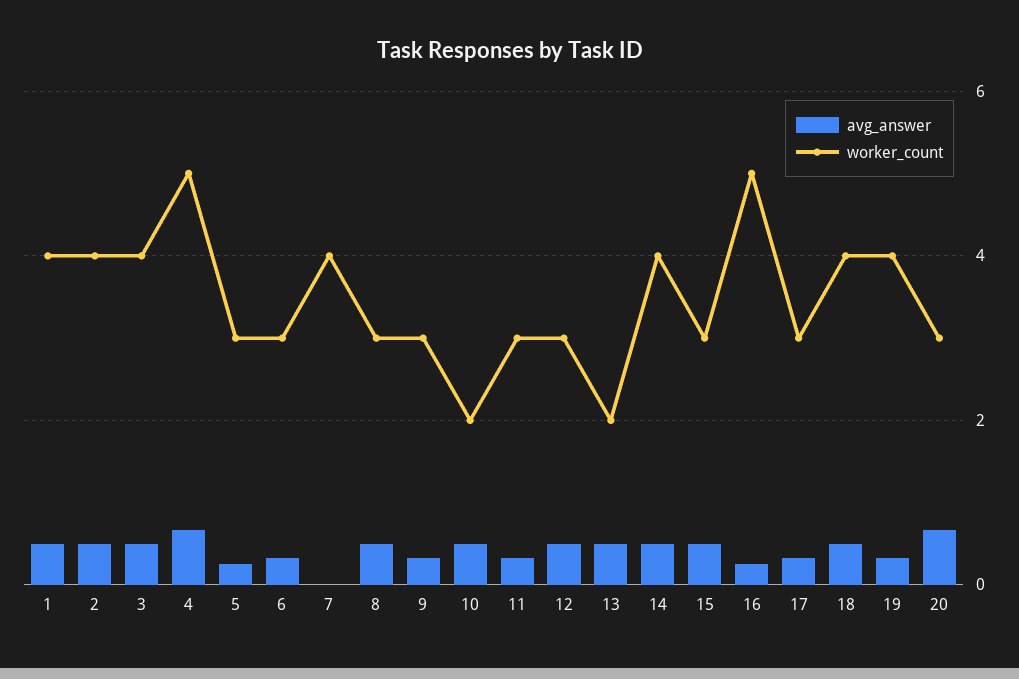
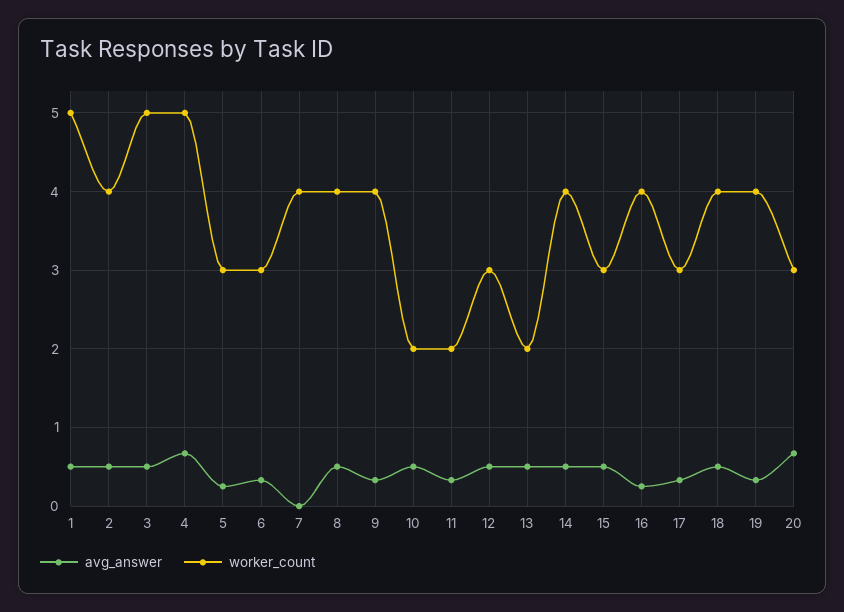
  {
    "avg_answer": {
      "1": 0.5,
      "2": 0.5,
      "3": 0.5,
      "4": 0.7,
      "5": 0.3,
      "6": 0.3,
      "7": 0,
      "8": 0.5,
      "9": 0.3,
      "10": 0.5,
      "11": 0.3,
      "12": 0.5,
      "13": 0.5,
      "14": 0.5,
      "15": 0.5,
      "16": 0.3,
      "17": 0.3,
      "18": 0.5,
      "19": 0.3,
      "20": 0.7
    },
    "worker_count": {
-     "1": 4,
+     "1": 5,
      "2": 4,
-     "3": 4,
+     "3": 5,
      "4": 5,
      "5": 3,
      "6": 3,
      "7": 4,
-     "8": 3,
+     "8": 4,
-     "9": 3,
+     "9": 4,
      "10": 2,
-     "11": 3,
+     "11": 2,
      "12": 3,
      "13": 2,
      "14": 4,
      "15": 3,
-     "16": 5,
+     "16": 4,
      "17": 3,
      "18": 4,
      "19": 4,
      "20": 3
    }
  }

